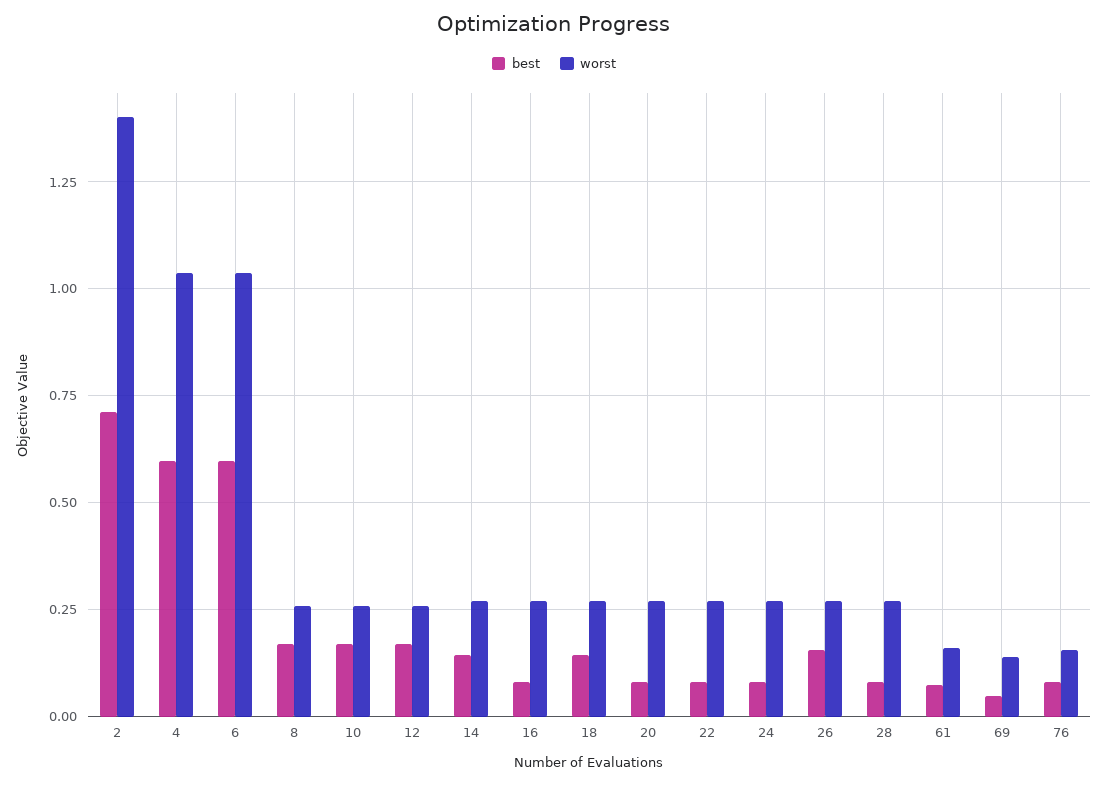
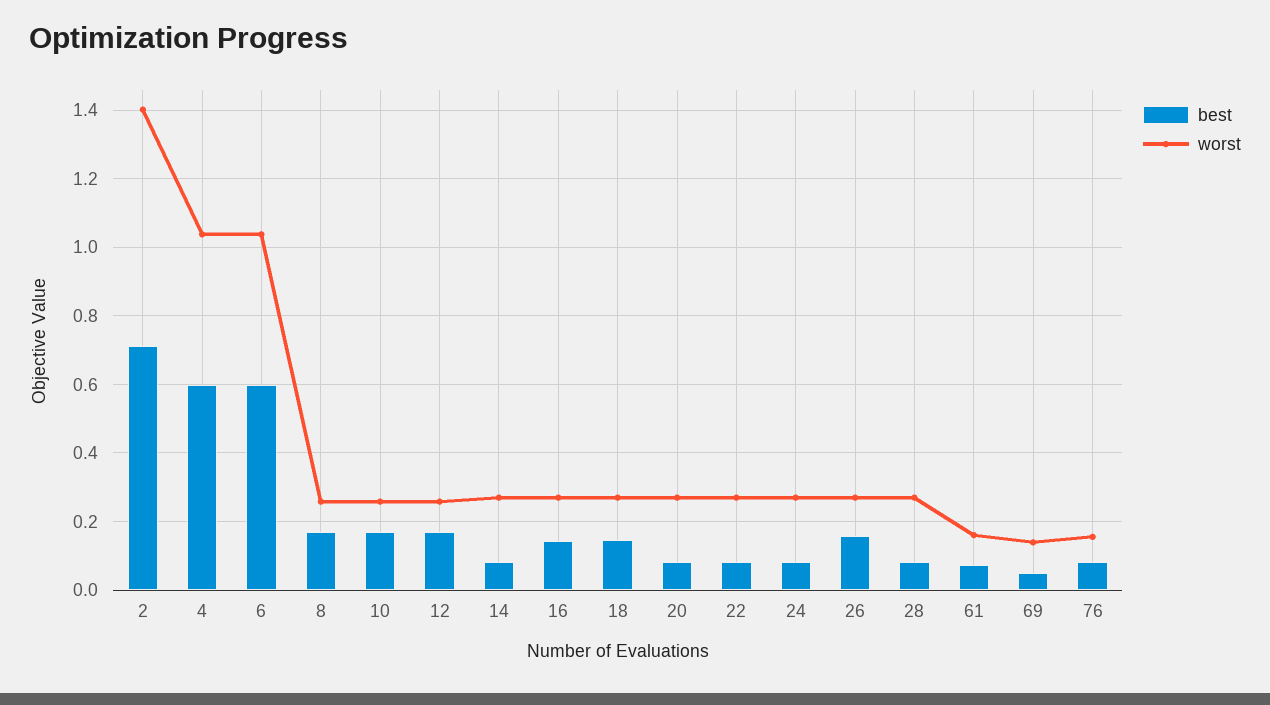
  {
    "best": {
      "2": 0.72,
      "4": 0.6,
      "6": 0.6,
      "8": 0.16,
      "10": 0.16,
      "12": 0.16,
-     "14": 0.15,
+     "14": 0.08,
-     "16": 0.075,
+     "16": 0.14,
      "18": 0.14,
      "20": 0.08,
      "22": 0.08,
      "24": 0.08,
      "26": 0.16,
      "28": 0.08,
      "61": 0.08,
      "69": 0.04,
      "76": 0.08
    },
    "worst": {
      "2": 1.4,
      "4": 1.04,
      "6": 1.04,
      "8": 0.26,
      "10": 0.26,
      "12": 0.26,
      "14": 0.28,
      "16": 0.28,
      "18": 0.28,
      "20": 0.28,
      "22": 0.28,
      "24": 0.28,
      "26": 0.28,
      "28": 0.28,
      "61": 0.16,
      "69": 0.14,
      "76": 0.16
    }
  }

